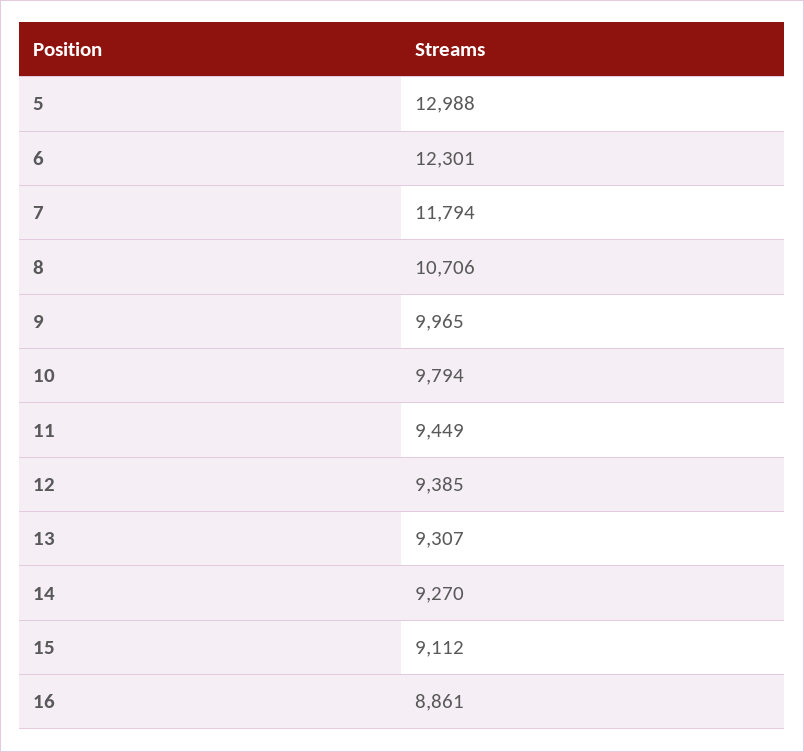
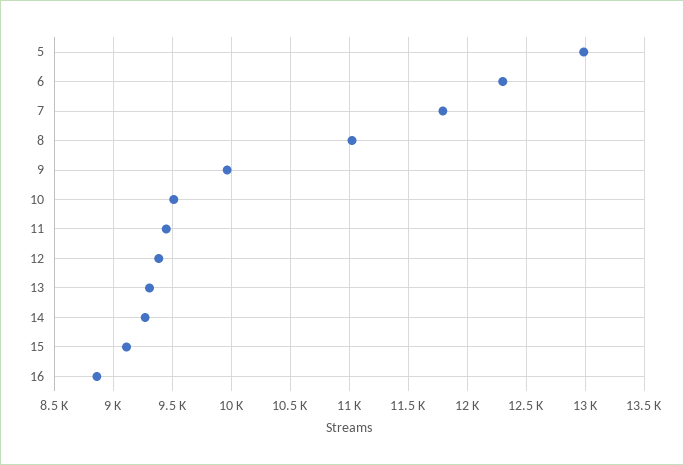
  {
    "5": 12988,
    "6": 12301,
    "7": 11794,
-   "8": 10706,
+   "8": 11000,
    "9": 9965,
-   "10": 9794,
+   "10": 9500,
    "11": 9449,
    "12": 9385,
    "13": 9307,
    "14": 9270,
    "15": 9112,
    "16": 8861
  }

